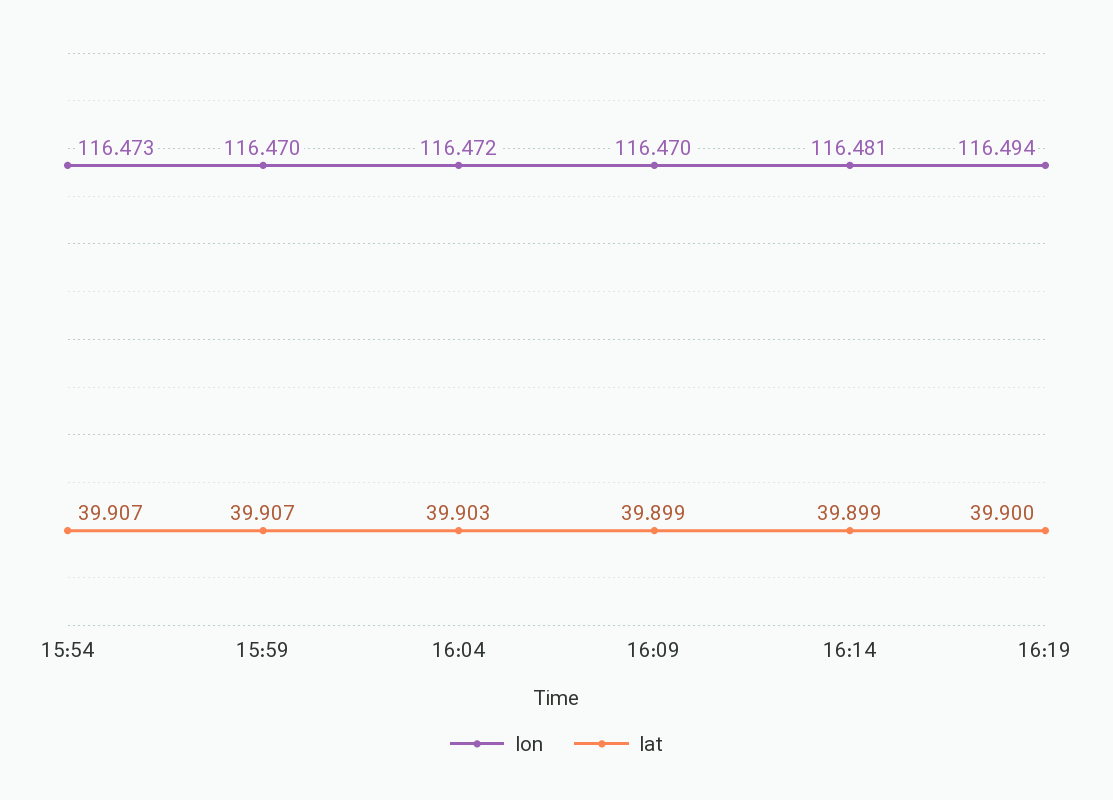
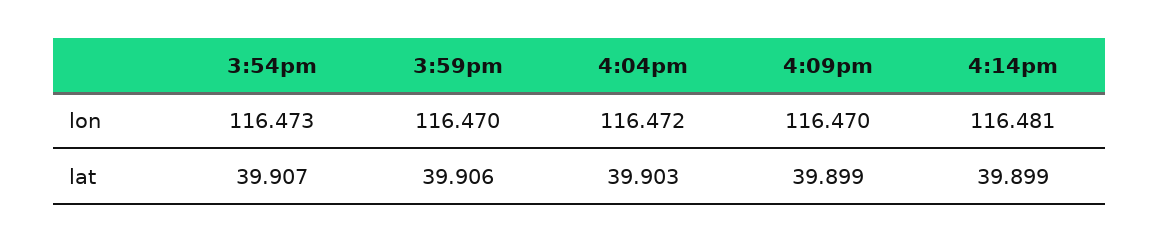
  {
    "lon": {
      "15:54": 116.473,
      "15:59": 116.47,
      "16:04": 116.472,
      "16:09": 116.47,
-     "16:14": 116.481,
+     "16:14": 116.481
-     "16:19": 116.494
    },
    "lat": {
      "15:54": 39.907,
-     "15:59": 39.907,
+     "15:59": 39.906,
      "16:04": 39.903,
      "16:09": 39.899,
-     "16:14": 39.899,
+     "16:14": 39.899
-     "16:19": 39.9
    }
  }

